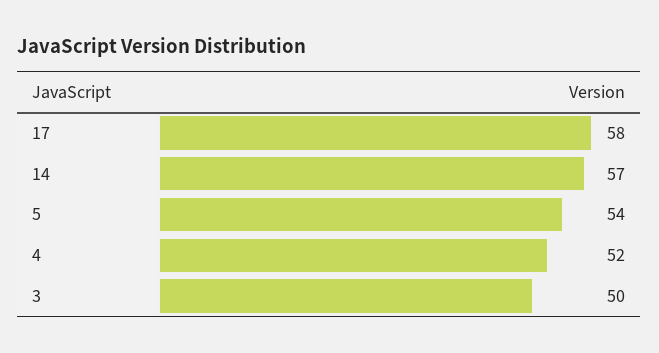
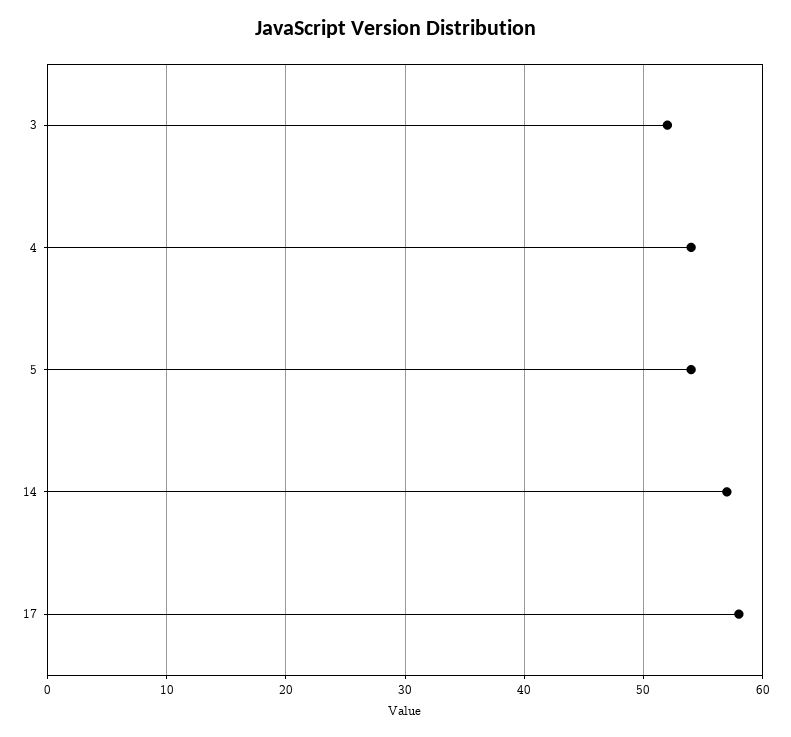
  {
    "17": 58,
    "14": 57,
    "5": 54,
-   "4": 52,
+   "4": 54,
-   "3": 50
+   "3": 52
  }

